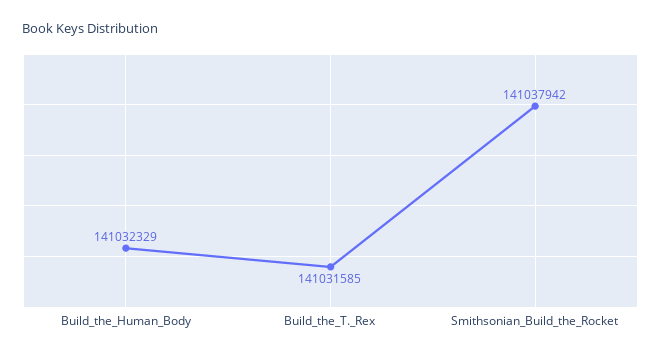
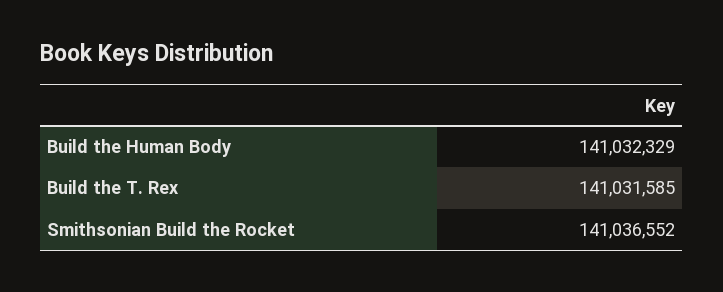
  {
    "Build_the_Human_Body": 141032329,
    "Build_the_T._Rex": 141031585,
-   "Smithsonian_Build_the_Rocket": 141037942
+   "Smithsonian_Build_the_Rocket": 141036552
  }

